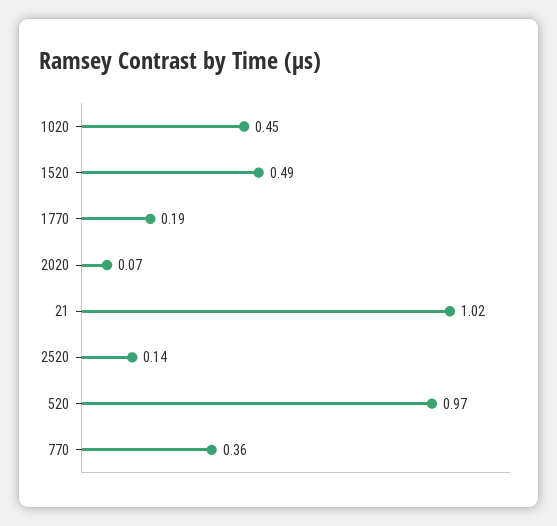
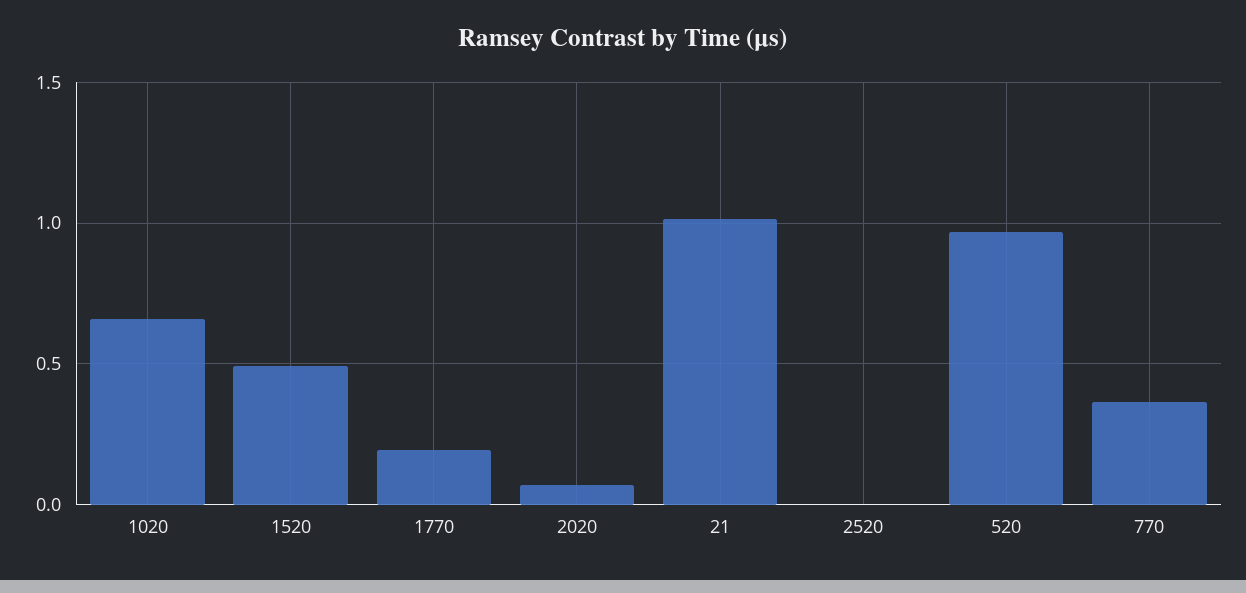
  {
-   "1020": 0.45,
+   "1020": 0.65,
    "1520": 0.49,
    "1770": 0.19,
    "2020": 0.07,
    "21": 1.02,
-   "2520": 0.14,
+   "2520": 0,
    "520": 0.97,
    "770": 0.36
  }

